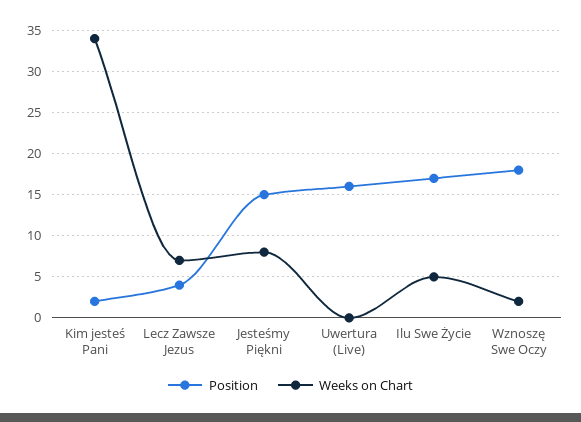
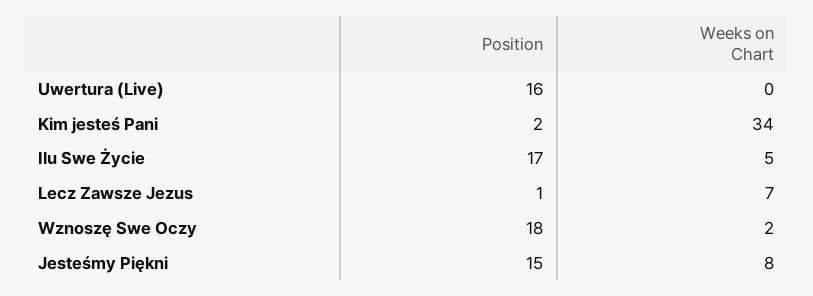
  {
    "Position": {
      "Kim jesteś Pani": 2,
-     "Lecz Zawsze Jezus": 4,
+     "Lecz Zawsze Jezus": 1,
      "Jesteśmy Piękni": 15,
      "Uwertura (Live)": 16,
      "Ilu Swe Życie": 17,
      "Wznoszę Swe Oczy": 18
    },
    "Weeks on Chart": {
      "Kim jesteś Pani": 34,
      "Lecz Zawsze Jezus": 7,
      "Jesteśmy Piękni": 8,
      "Uwertura (Live)": 0,
      "Ilu Swe Życie": 5,
      "Wznoszę Swe Oczy": 2
    }
  }

